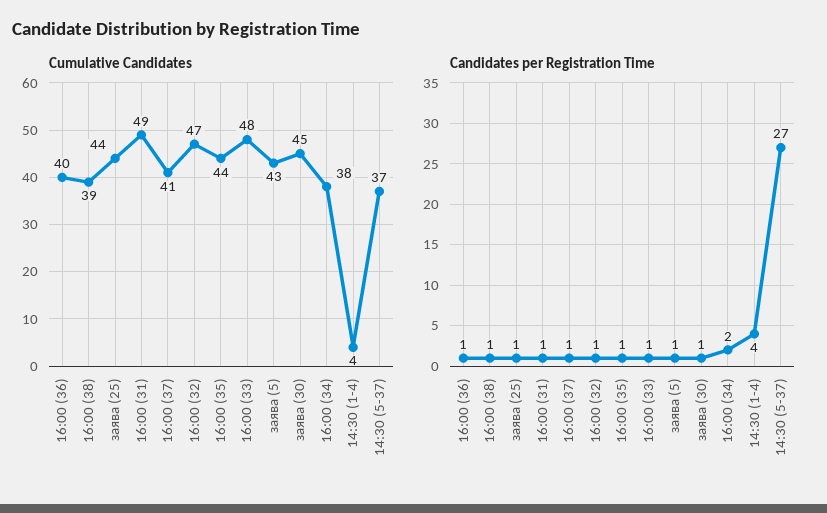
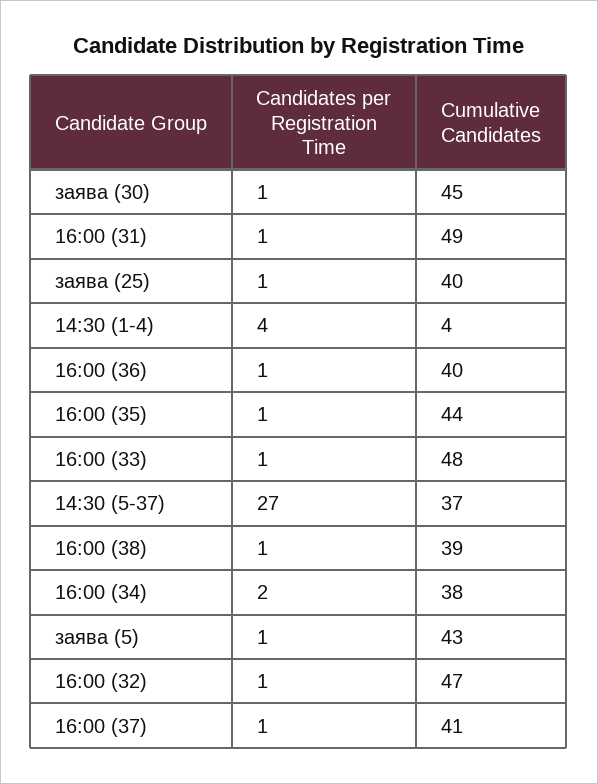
  {
    "Cumulative Candidates": {
      "16:00 (36)": 40,
      "16:00 (38)": 39,
-     "заява (25)": 44,
+     "заява (25)": 40,
      "16:00 (31)": 49,
      "16:00 (37)": 41,
      "16:00 (32)": 47,
      "16:00 (35)": 44,
      "16:00 (33)": 48,
      "заява (5)": 43,
      "заява (30)": 45,
      "16:00 (34)": 38,
      "14:30 (1-4)": 4,
      "14:30 (5-37)": 37
    },
    "Candidates per Registration Time": {
      "16:00 (36)": 1,
      "16:00 (38)": 1,
      "заява (25)": 1,
      "16:00 (31)": 1,
      "16:00 (37)": 1,
      "16:00 (32)": 1,
      "16:00 (35)": 1,
      "16:00 (33)": 1,
      "заява (5)": 1,
      "заява (30)": 1,
      "16:00 (34)": 2,
      "14:30 (1-4)": 4,
      "14:30 (5-37)": 27
    }
  }

